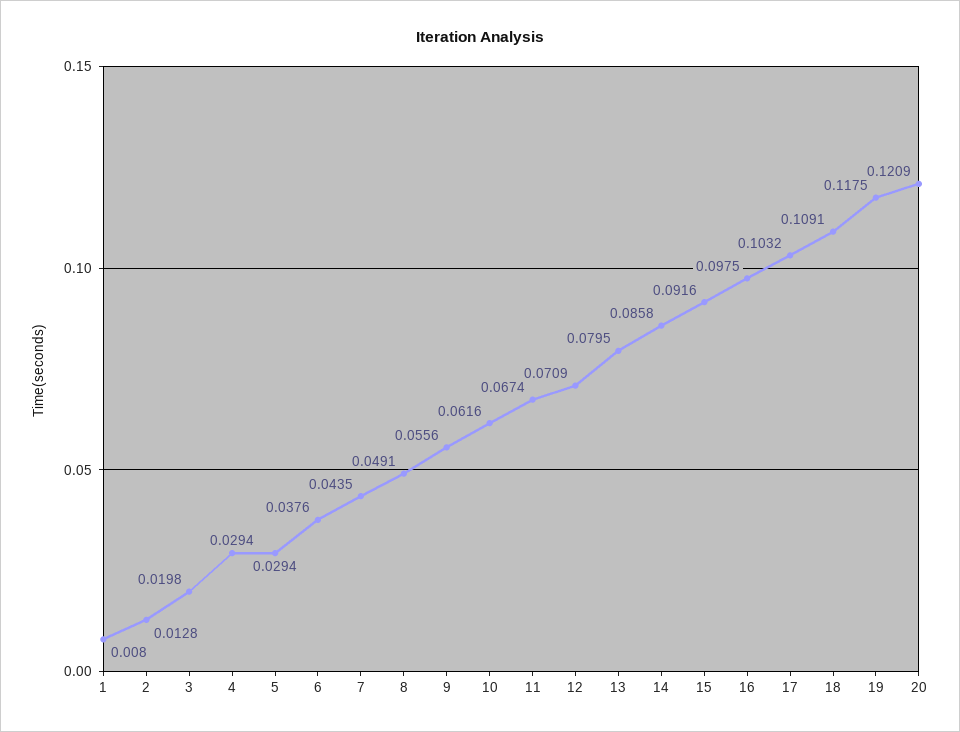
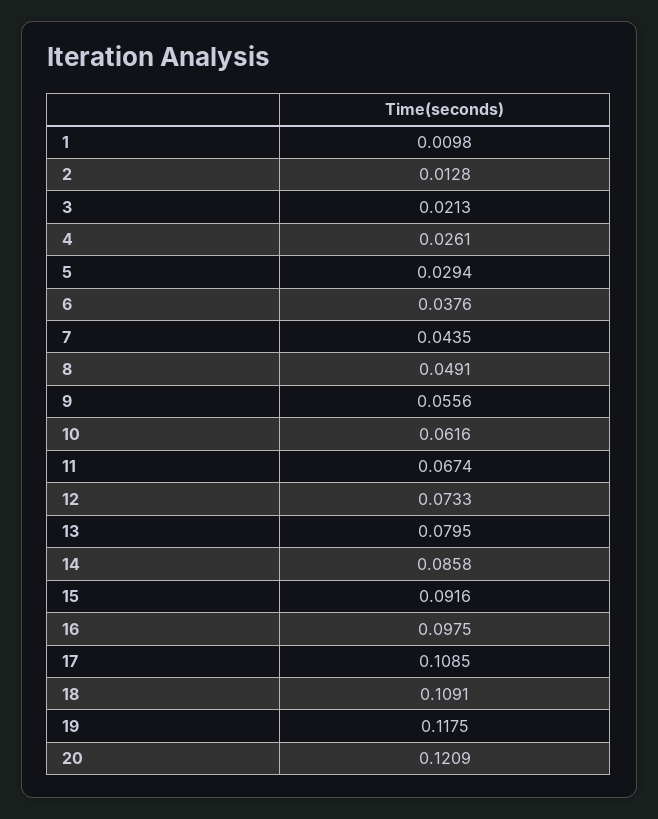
  {
-   "1": 0.008,
+   "1": 0.0098,
    "2": 0.0128,
-   "3": 0.0198,
+   "3": 0.0213,
-   "4": 0.0294,
+   "4": 0.0261,
    "5": 0.0294,
    "6": 0.0376,
    "7": 0.0435,
    "8": 0.0491,
    "9": 0.0556,
    "10": 0.0616,
    "11": 0.0674,
-   "12": 0.0709,
+   "12": 0.0733,
    "13": 0.0795,
    "14": 0.0858,
    "15": 0.0916,
    "16": 0.0975,
-   "17": 0.1032,
+   "17": 0.1085,
    "18": 0.1091,
    "19": 0.1175,
    "20": 0.1209
  }

